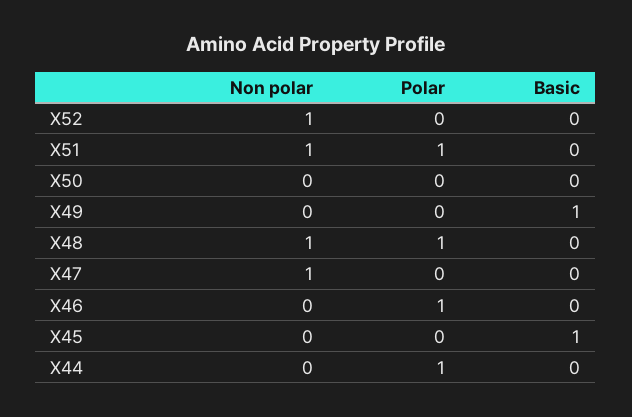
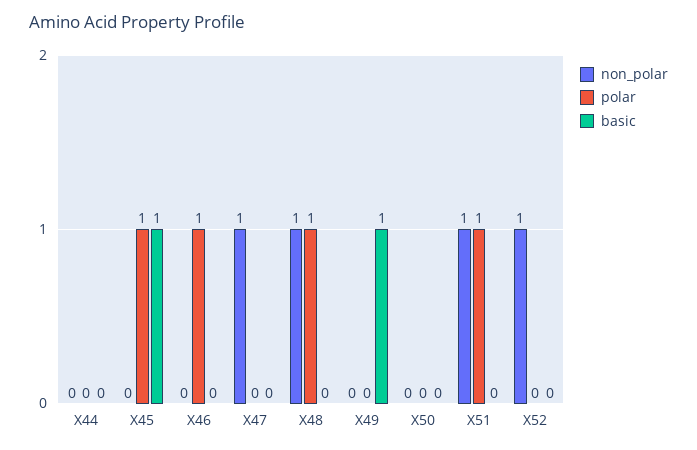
  {
    "Non polar": {
      "X52": 1,
      "X51": 1,
      "X50": 0,
      "X49": 0,
      "X48": 1,
      "X47": 1,
      "X46": 0,
      "X45": 0,
      "X44": 0
    },
    "Polar": {
      "X52": 0,
      "X51": 1,
      "X50": 0,
      "X49": 0,
      "X48": 1,
      "X47": 0,
      "X46": 1,
-     "X45": 0,
+     "X45": 1,
-     "X44": 1
+     "X44": 0
    },
    "Basic": {
      "X52": 0,
      "X51": 0,
      "X50": 0,
      "X49": 1,
      "X48": 0,
      "X47": 0,
      "X46": 0,
      "X45": 1,
      "X44": 0
    }
  }

